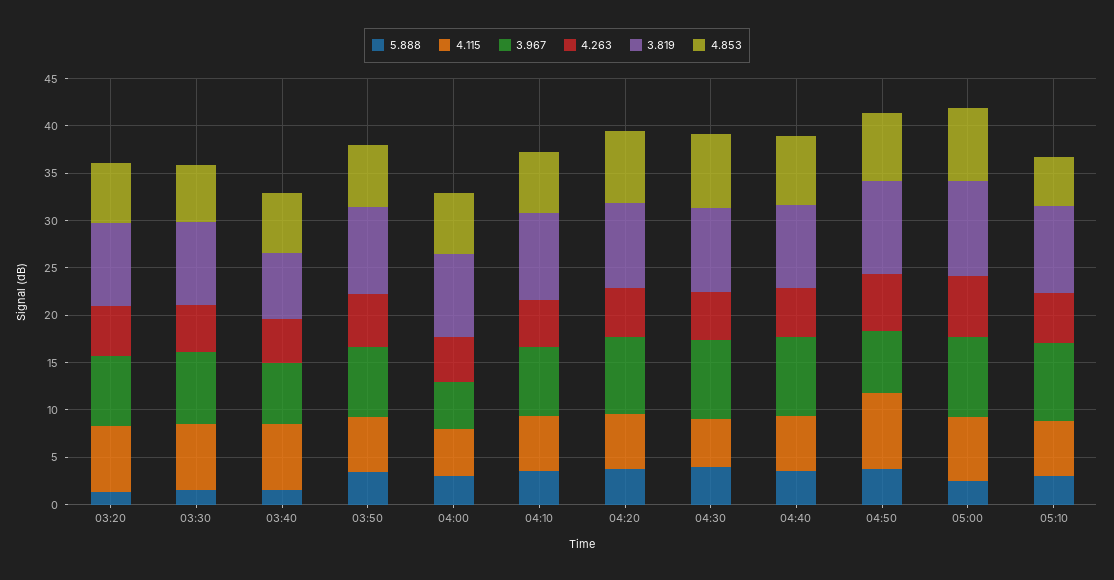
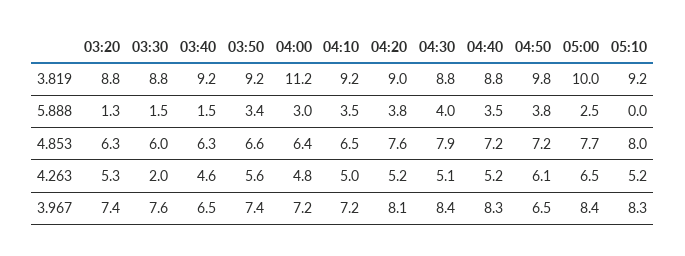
  {
    "5.888": {
      "03:20": 1.3,
      "03:30": 1.5,
      "03:40": 1.5,
      "03:50": 3.4,
      "04:00": 3,
      "04:10": 3.5,
      "04:20": 3.8,
      "04:30": 4,
      "04:40": 3.5,
      "04:50": 3.8,
      "05:00": 2.5,
-     "05:10": 3
+     "05:10": 0
    },
-   "4.115": {
-     "03:20": 7,
-     "03:30": 7,
-     "03:40": 7,
-     "03:50": 6,
-     "04:00": 5,
-     "04:10": 6,
-     "04:20": 6,
-     "04:30": 5,
-     "04:40": 6,
-     "04:50": 8,
-     "05:00": 7,
-     "05:10": 6
-   },
    "3.967": {
      "03:20": 7.4,
      "03:30": 7.6,
      "03:40": 6.5,
      "03:50": 7.4,
-     "04:00": 5,
+     "04:00": 7.2,
      "04:10": 7.2,
      "04:20": 8.1,
      "04:30": 8.4,
      "04:40": 8.3,
      "04:50": 6.5,
      "05:00": 8.4,
      "05:10": 8.3
    },
    "4.263": {
      "03:20": 5.3,
-     "03:30": 5,
+     "03:30": 2,
      "03:40": 4.6,
      "03:50": 5.6,
      "04:00": 4.8,
      "04:10": 5,
      "04:20": 5.2,
      "04:30": 5.1,
      "04:40": 5.2,
      "04:50": 6.1,
      "05:00": 6.5,
      "05:10": 5.2
    },
    "3.819": {
      "03:20": 8.8,
      "03:30": 8.8,
-     "03:40": 7,
+     "03:40": 9.2,
      "03:50": 9.2,
-     "04:00": 9,
+     "04:00": 11.2,
      "04:10": 9.2,
      "04:20": 9,
      "04:30": 8.8,
      "04:40": 8.8,
      "04:50": 9.8,
      "05:00": 10,
      "05:10": 9.2
    },
    "4.853": {
      "03:20": 6.3,
      "03:30": 6,
      "03:40": 6.3,
      "03:50": 6.6,
      "04:00": 6.4,
      "04:10": 6.5,
      "04:20": 7.6,
      "04:30": 7.9,
      "04:40": 7.2,
      "04:50": 7.2,
      "05:00": 7.7,
-     "05:10": 5
+     "05:10": 8
    }
  }

